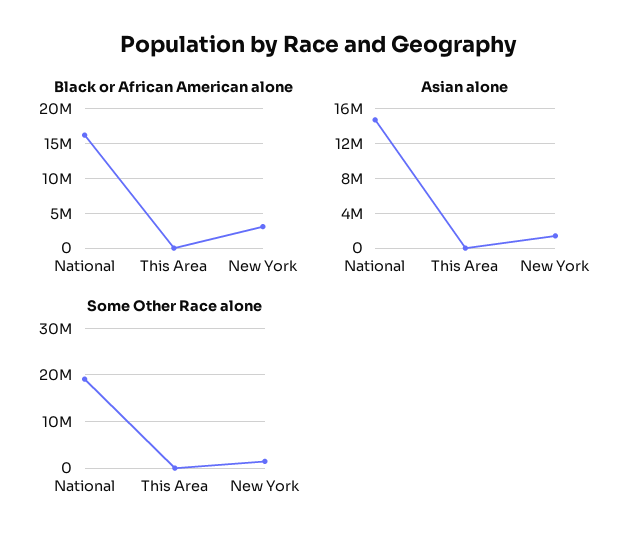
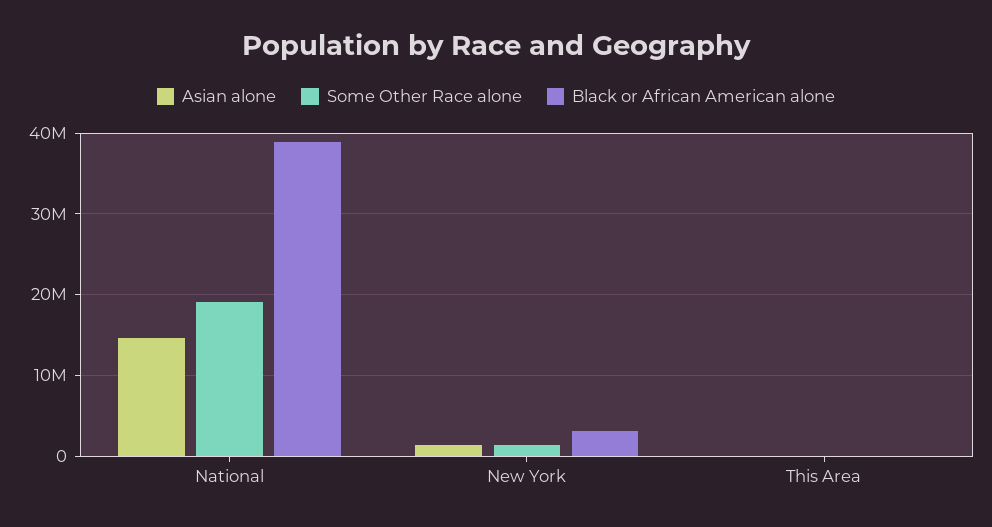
  {
    "Black or African American alone": {
-     "National": 16000000,
+     "National": 39000000,
      "This Area": 0,
      "New York": 3000000
    },
    "Asian alone": {
      "National": 15000000,
      "This Area": 0,
      "New York": 1000000
    },
    "Some Other Race alone": {
      "National": 19000000,
      "This Area": 0,
      "New York": 1000000
    }
  }

